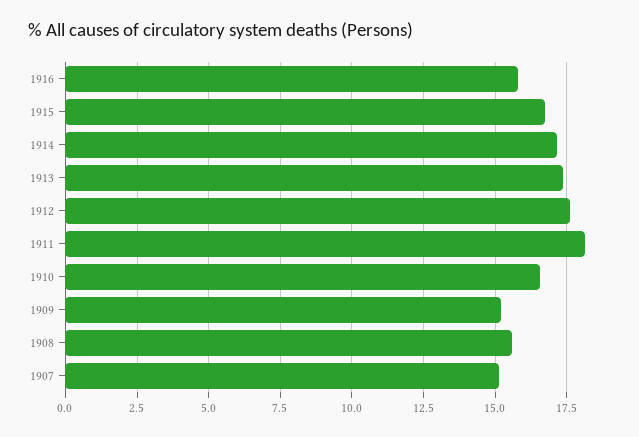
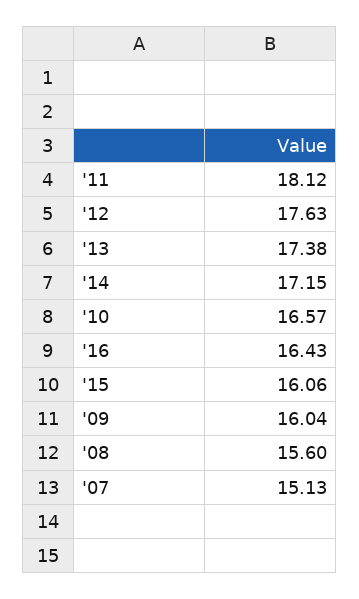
  {
-   "1916": 15.75,
+   "1916": 16.43,
-   "1915": 16.75,
+   "1915": 16.06,
    "1914": 17.15,
    "1913": 17.38,
    "1912": 17.63,
    "1911": 18.12,
    "1910": 16.57,
-   "1909": 15.25,
+   "1909": 16.04,
    "1908": 15.6,
    "1907": 15.13
  }

